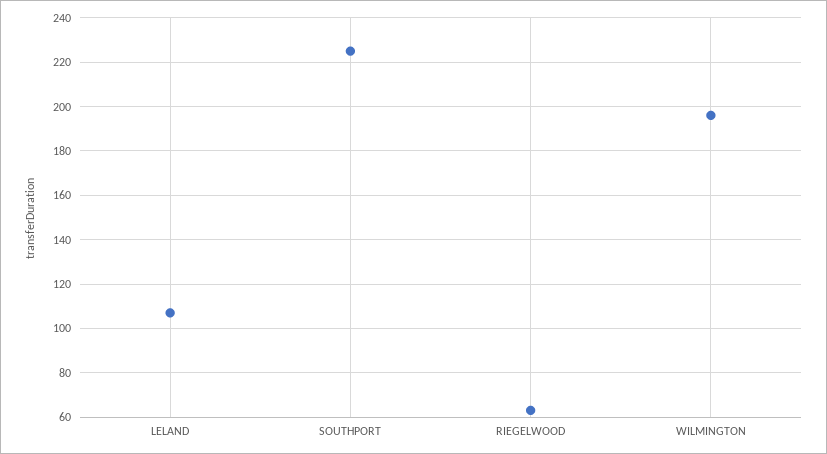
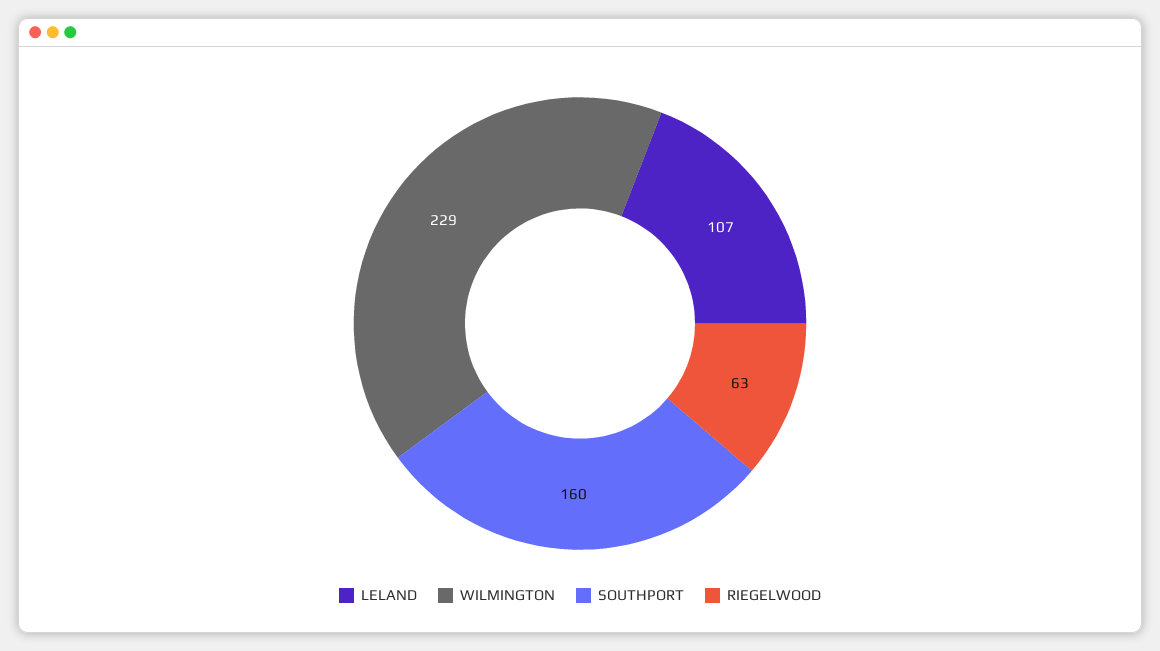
  {
    "LELAND": 107,
-   "SOUTHPORT": 225,
+   "SOUTHPORT": 160,
    "RIEGELWOOD": 63,
-   "WILMINGTON": 195
+   "WILMINGTON": 229
  }

